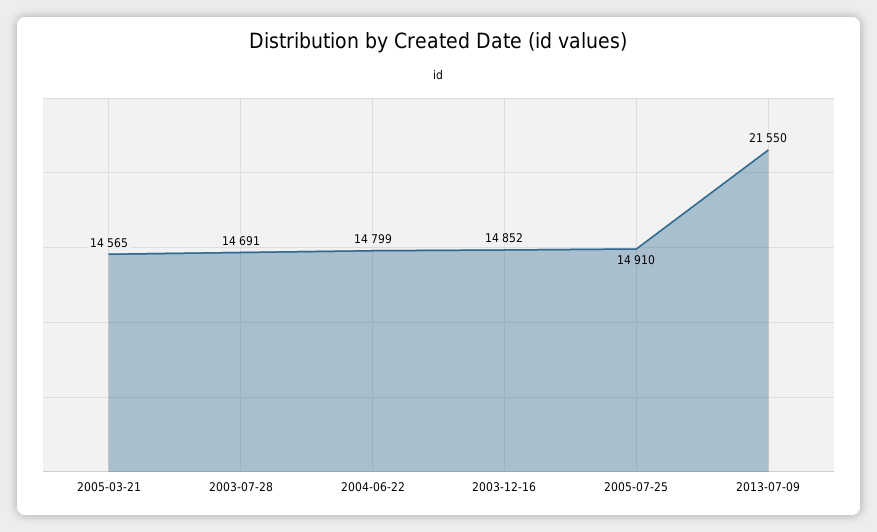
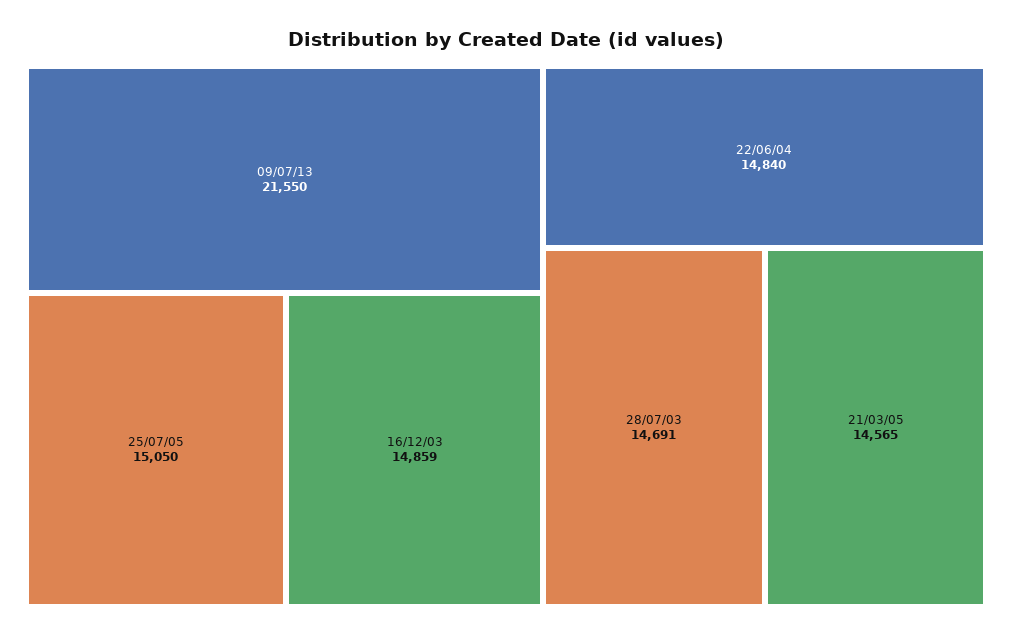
  {
    "2005-03-21": 14565,
    "2003-07-28": 14691,
-   "2004-06-22": 14799,
+   "2004-06-22": 14840,
-   "2003-12-16": 14852,
+   "2003-12-16": 14859,
-   "2005-07-25": 14910,
+   "2005-07-25": 15050,
    "2013-07-09": 21550
  }

